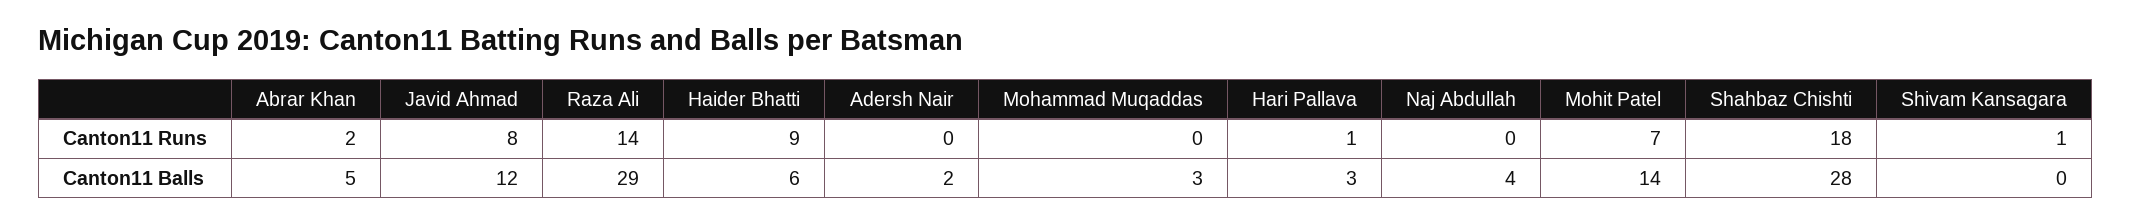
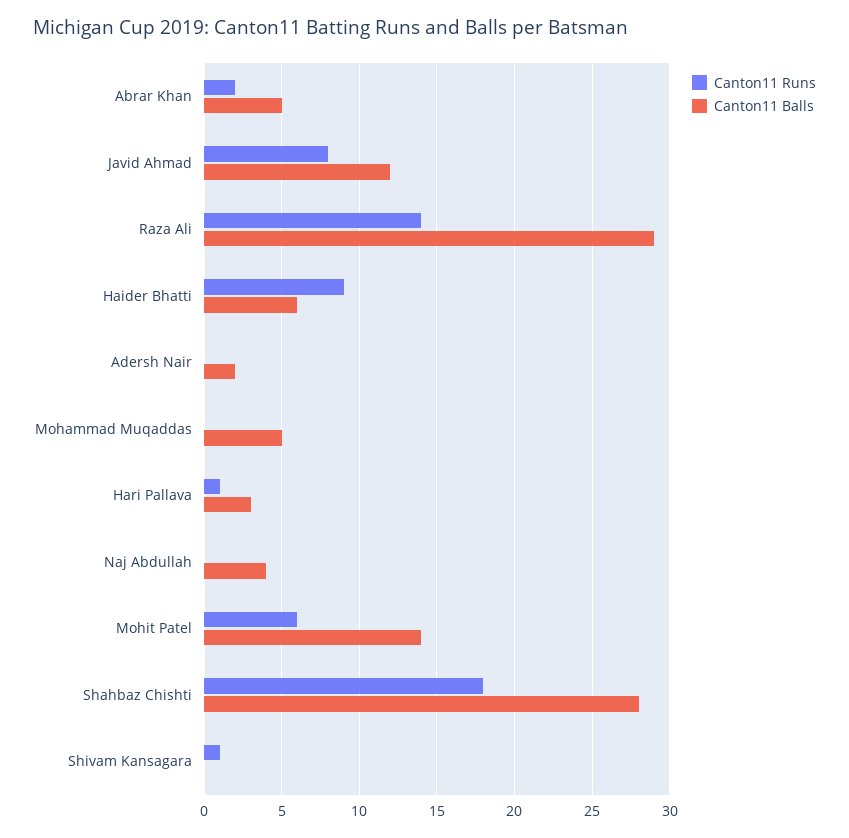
  {
    "Canton11 Runs": {
      "Abrar Khan": 2,
      "Javid Ahmad": 8,
      "Raza Ali": 14,
      "Haider Bhatti": 9,
      "Adersh Nair": 0,
      "Mohammad Muqaddas": 0,
      "Hari Pallava": 1,
      "Naj Abdullah": 0,
-     "Mohit Patel": 7,
+     "Mohit Patel": 6,
      "Shahbaz Chishti": 18,
      "Shivam Kansagara": 1
    },
    "Canton11 Balls": {
      "Abrar Khan": 5,
      "Javid Ahmad": 12,
      "Raza Ali": 29,
      "Haider Bhatti": 6,
      "Adersh Nair": 2,
-     "Mohammad Muqaddas": 3,
+     "Mohammad Muqaddas": 5,
      "Hari Pallava": 3,
      "Naj Abdullah": 4,
      "Mohit Patel": 14,
      "Shahbaz Chishti": 28,
      "Shivam Kansagara": 0
    }
  }

